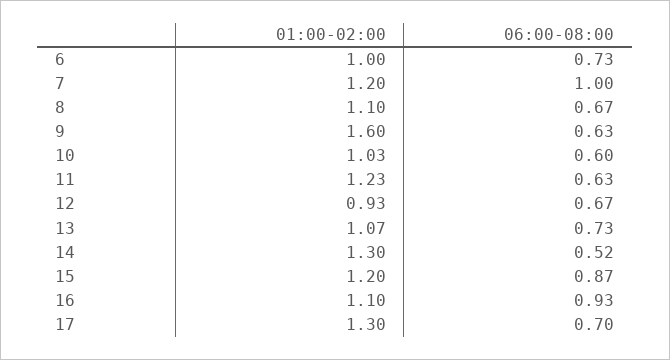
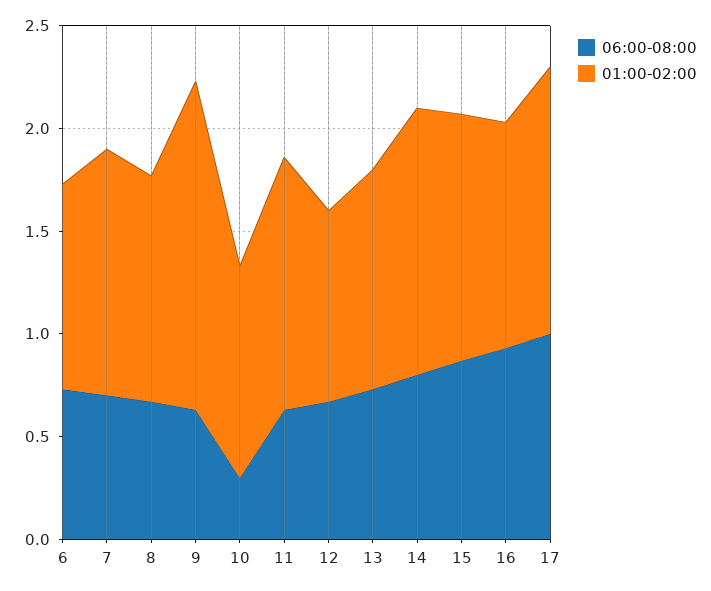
  {
    "01:00-02:00": {
      "6": 1,
      "7": 1.2,
      "8": 1.1,
      "9": 1.6,
      "10": 1.03,
      "11": 1.23,
      "12": 0.93,
      "13": 1.07,
      "14": 1.3,
      "15": 1.2,
      "16": 1.1,
      "17": 1.3
    },
    "06:00-08:00": {
      "6": 0.73,
-     "7": 1,
+     "7": 0.7,
      "8": 0.67,
      "9": 0.63,
-     "10": 0.6,
+     "10": 0.3,
      "11": 0.63,
      "12": 0.67,
      "13": 0.73,
-     "14": 0.52,
+     "14": 0.8,
      "15": 0.87,
      "16": 0.93,
-     "17": 0.7
+     "17": 1
    }
  }

